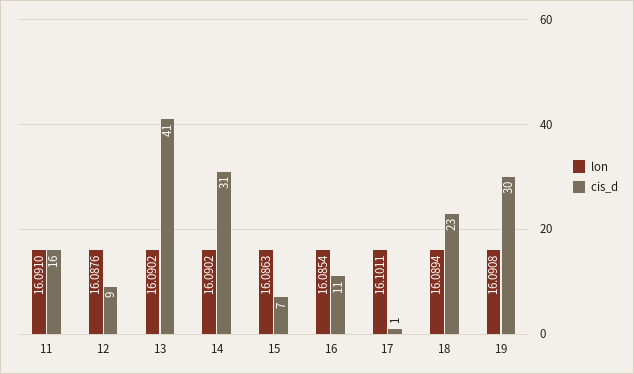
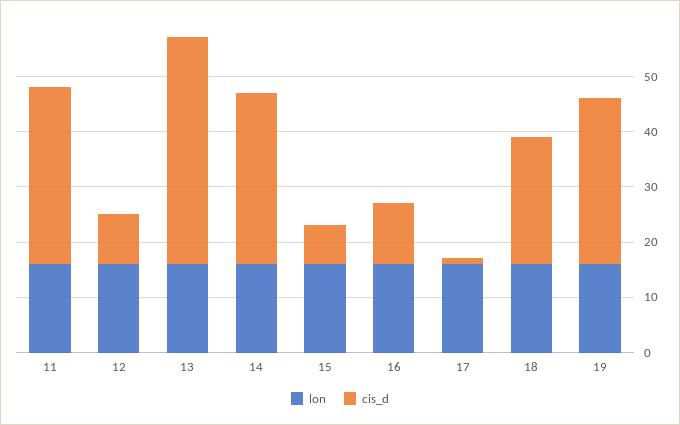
  {
    "lon": {
      "11": 16.091,
      "12": 16.0876,
      "13": 16.0902,
      "14": 16.0902,
      "15": 16.0863,
      "16": 16.0854,
      "17": 16.1011,
      "18": 16.0894,
      "19": 16.0908
    },
    "cis_d": {
-     "11": 16,
+     "11": 32,
      "12": 9,
      "13": 41,
      "14": 31,
      "15": 7,
      "16": 11,
      "17": 1,
      "18": 23,
      "19": 30
    }
  }

